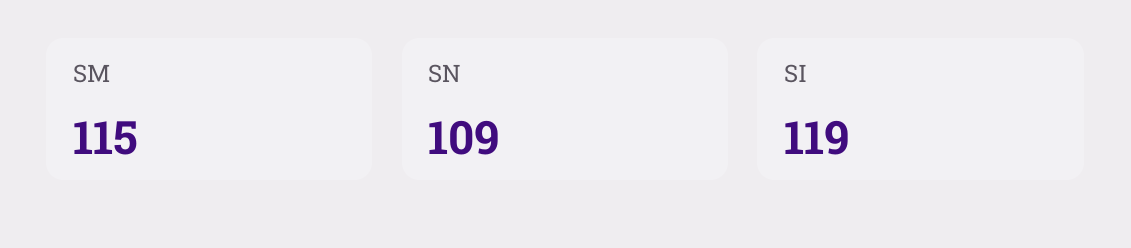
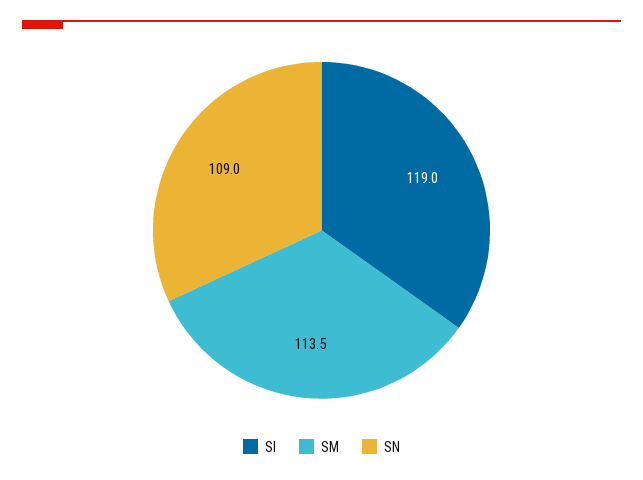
  {
-   "SM": 115,
+   "SM": 113.5,
    "SN": 109,
    "SI": 119
  }

